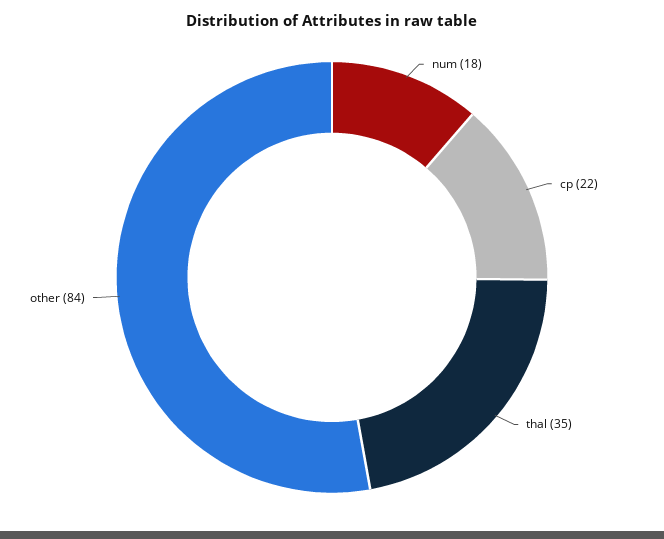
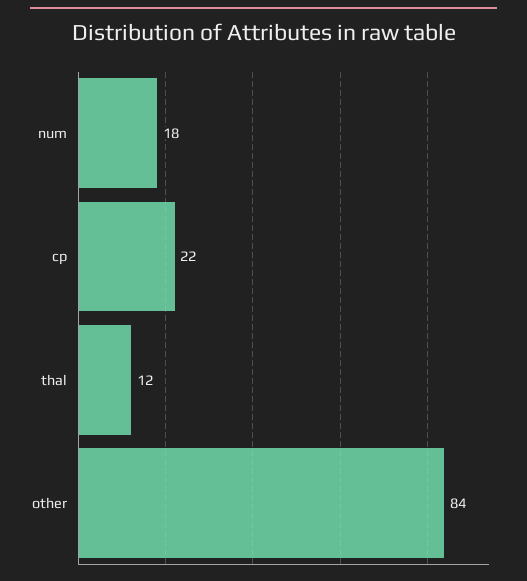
  {
    "num": 18,
    "cp": 22,
-   "thal": 35,
+   "thal": 12,
    "other": 84
  }

